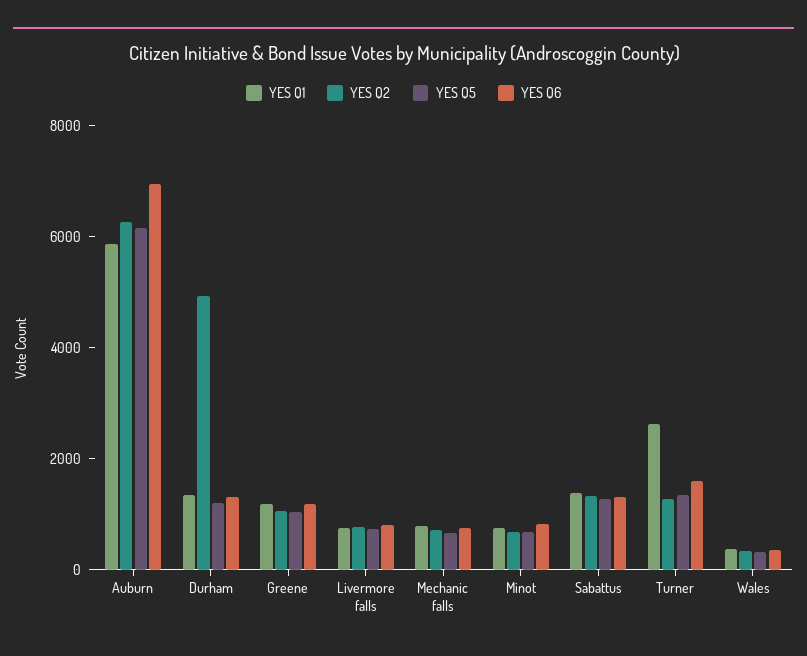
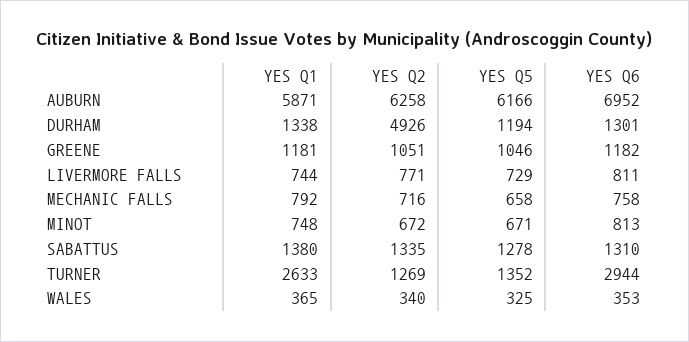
  {
    "YES Q1": {
      "Auburn": 5871,
      "Durham": 1338,
      "Greene": 1181,
      "Livermore falls": 744,
      "Mechanic falls": 792,
      "Minot": 748,
      "Sabattus": 1380,
      "Turner": 2633,
      "Wales": 365
    },
    "YES Q2": {
      "Auburn": 6258,
      "Durham": 4926,
      "Greene": 1051,
      "Livermore falls": 771,
      "Mechanic falls": 716,
      "Minot": 672,
      "Sabattus": 1335,
      "Turner": 1269,
      "Wales": 340
    },
    "YES Q5": {
      "Auburn": 6166,
      "Durham": 1194,
      "Greene": 1046,
      "Livermore falls": 729,
      "Mechanic falls": 658,
      "Minot": 671,
      "Sabattus": 1278,
      "Turner": 1352,
      "Wales": 325
    },
    "YES Q6": {
      "Auburn": 6952,
      "Durham": 1301,
      "Greene": 1182,
      "Livermore falls": 811,
      "Mechanic falls": 758,
      "Minot": 813,
      "Sabattus": 1310,
-     "Turner": 1500,
+     "Turner": 2944,
      "Wales": 353
    }
  }

